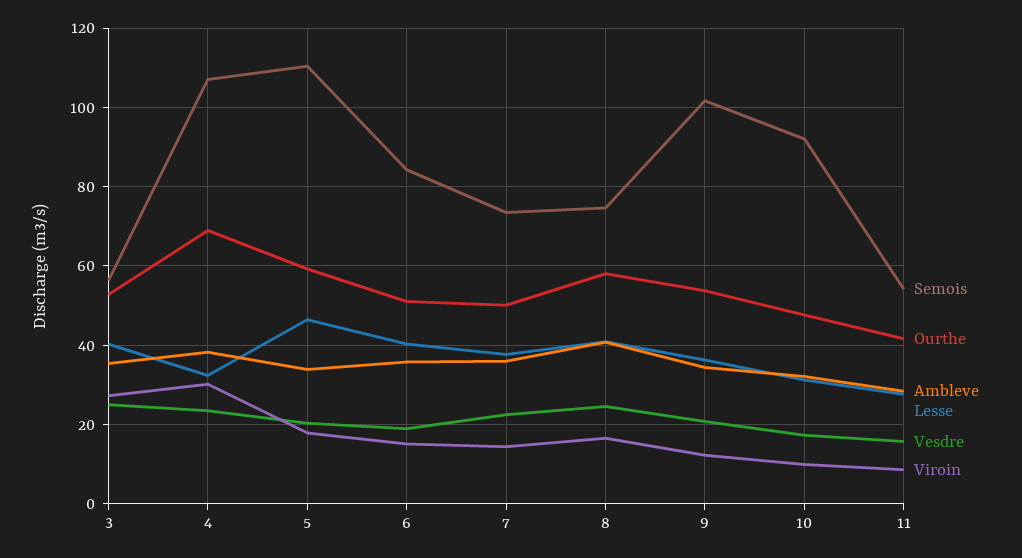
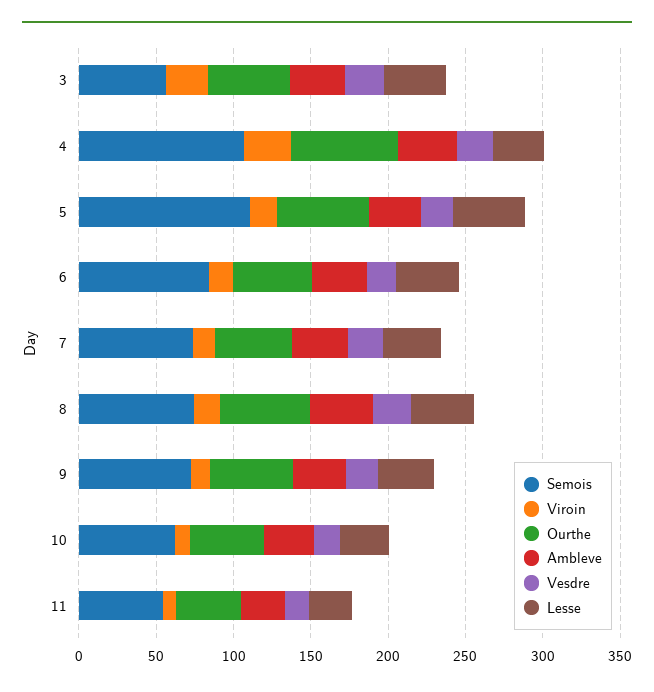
  {
    "Semois": {
      "3": 56,
      "4": 108,
      "5": 110,
      "6": 84,
      "7": 74,
      "8": 74,
-     "9": 102,
+     "9": 70,
-     "10": 92,
+     "10": 60,
      "11": 54
    },
    "Ourthe": {
      "3": 52,
      "4": 68,
      "5": 60,
      "6": 52,
      "7": 50,
      "8": 58,
      "9": 54,
      "10": 48,
      "11": 42
    },
    "Ambleve": {
      "3": 36,
      "4": 38,
      "5": 34,
      "6": 36,
      "7": 36,
      "8": 40,
      "9": 34,
      "10": 32,
      "11": 28
    },
    "Lesse": {
      "3": 40,
      "4": 32,
      "5": 46,
      "6": 40,
      "7": 38,
      "8": 40,
      "9": 36,
      "10": 32,
      "11": 28
    },
    "Vesdre": {
      "3": 26,
      "4": 24,
      "5": 20,
      "6": 18,
      "7": 22,
      "8": 24,
      "9": 20,
      "10": 18,
      "11": 16
    },
    "Viroin": {
      "3": 28,
      "4": 30,
      "5": 18,
      "6": 16,
      "7": 14,
      "8": 16,
      "9": 12,
      "10": 10,
      "11": 8
    }
  }

